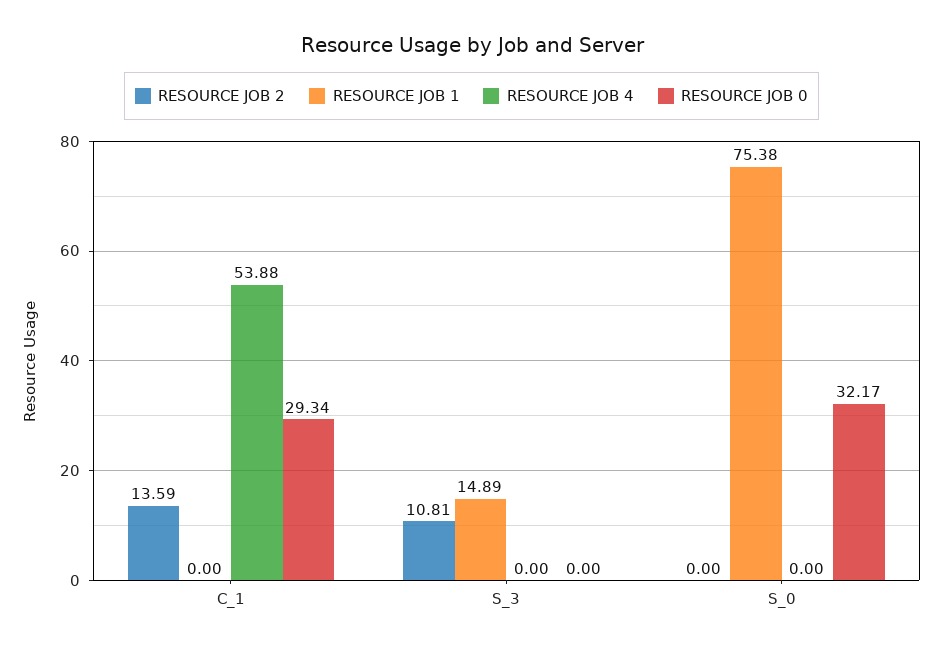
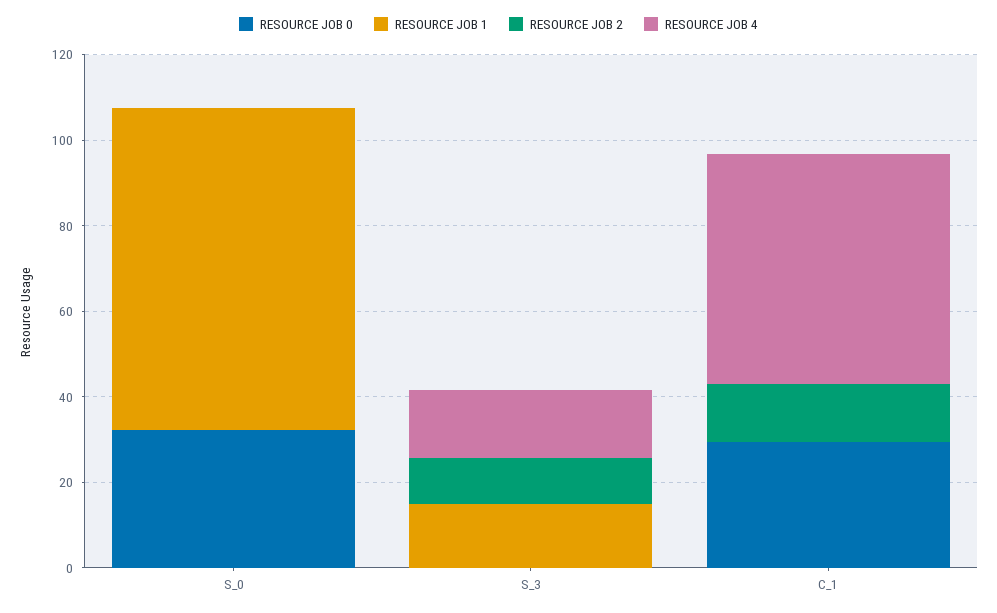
  {
    "RESOURCE JOB 2": {
      "C_1": 13.59,
      "S_3": 10.81,
      "S_0": 0
    },
    "RESOURCE JOB 1": {
      "C_1": 0,
      "S_3": 14.89,
      "S_0": 75.38
    },
    "RESOURCE JOB 4": {
      "C_1": 53.88,
-     "S_3": 0,
+     "S_3": 15,
      "S_0": 0
    },
    "RESOURCE JOB 0": {
      "C_1": 29.34,
      "S_3": 0,
      "S_0": 32.17
    }
  }

